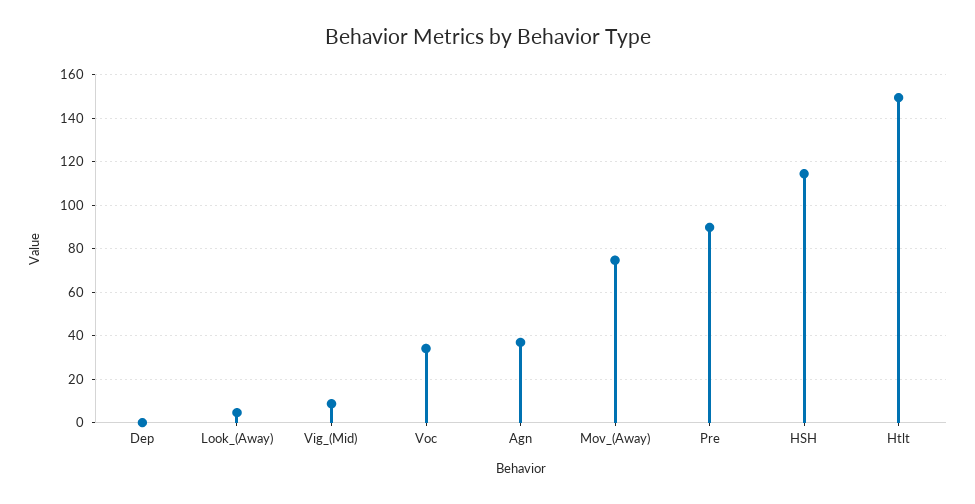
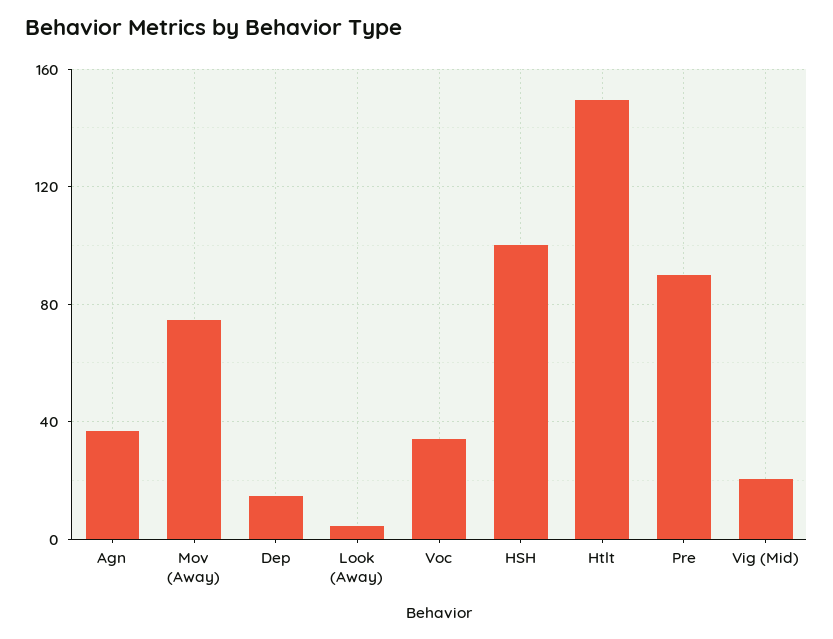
  {
-   "Dep": 0,
+   "Dep": 15,
    "Look_(Away)": 5,
-   "Vig_(Mid)": 10,
+   "Vig_(Mid)": 20,
    "Voc": 35,
    "Agn": 35,
    "Mov_(Away)": 75,
    "Pre": 90,
-   "HSH": 115,
+   "HSH": 100,
    "Htlt": 150
  }

